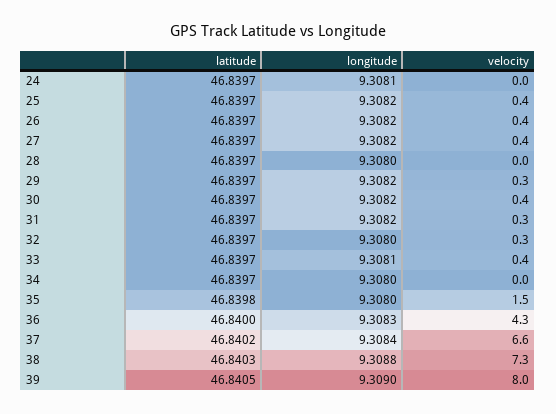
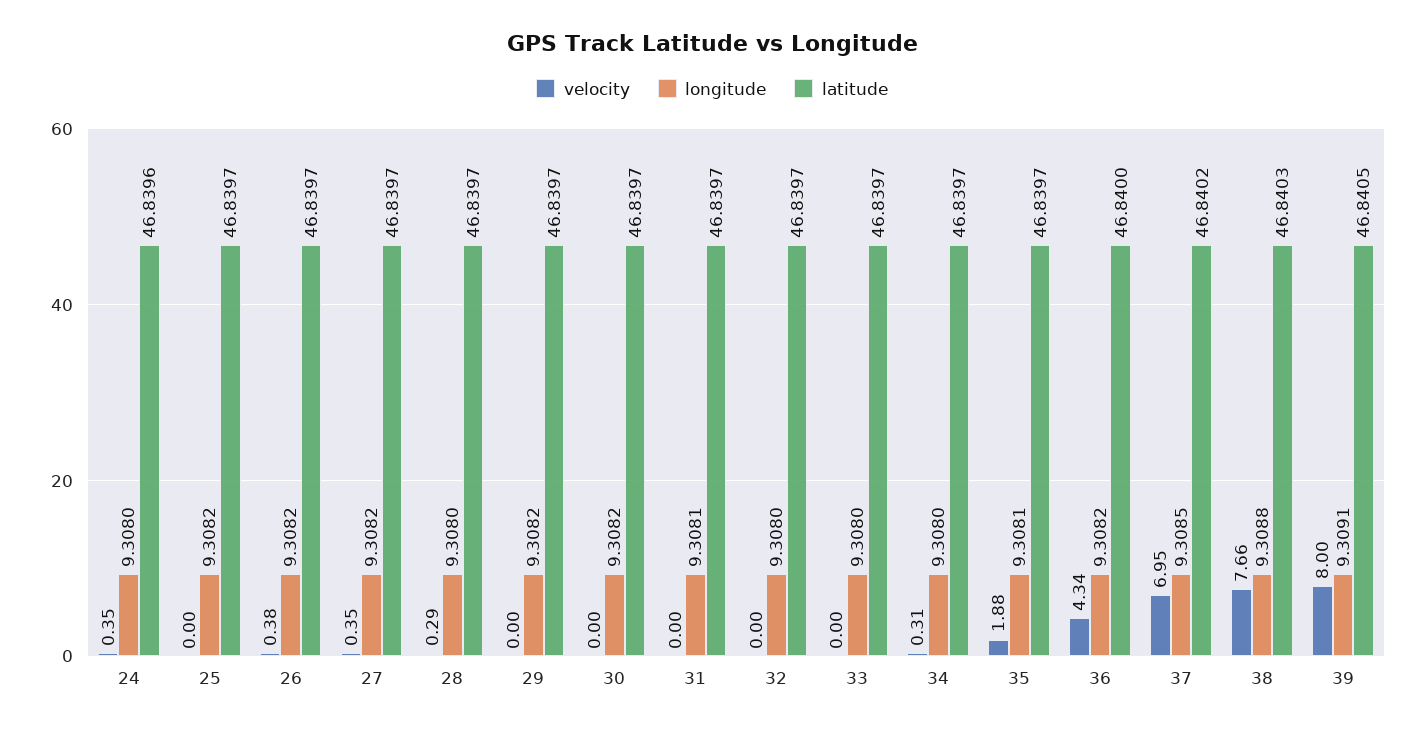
  {
    "latitude": {
-     "24": 46.8397,
+     "24": 46.8396,
      "25": 46.8397,
      "26": 46.8397,
      "27": 46.8397,
      "28": 46.8397,
      "29": 46.8397,
      "30": 46.8397,
      "31": 46.8397,
      "32": 46.8397,
      "33": 46.8397,
      "34": 46.8397,
-     "35": 46.8398,
+     "35": 46.8397,
      "36": 46.84,
      "37": 46.8402,
      "38": 46.8403,
      "39": 46.8405
    },
    "longitude": {
-     "24": 9.3081,
+     "24": 9.308,
      "25": 9.3082,
      "26": 9.3082,
      "27": 9.3082,
      "28": 9.308,
      "29": 9.3082,
      "30": 9.3082,
-     "31": 9.3082,
+     "31": 9.3081,
      "32": 9.308,
-     "33": 9.3081,
+     "33": 9.308,
      "34": 9.308,
-     "35": 9.308,
+     "35": 9.3081,
-     "36": 9.3083,
+     "36": 9.3082,
-     "37": 9.3084,
+     "37": 9.3085,
      "38": 9.3088,
-     "39": 9.309
+     "39": 9.3091
    },
    "velocity": {
-     "24": 0,
+     "24": 0.35,
-     "25": 0.4,
+     "25": 0,
      "26": 0.38,
      "27": 0.35,
-     "28": 0,
+     "28": 0.29,
-     "29": 0.3,
+     "29": 0,
-     "30": 0.4,
+     "30": 0,
-     "31": 0.3,
+     "31": 0,
-     "32": 0.3,
+     "32": 0,
-     "33": 0.4,
+     "33": 0,
-     "34": 0,
+     "34": 0.31,
-     "35": 1.5,
+     "35": 1.88,
      "36": 4.34,
-     "37": 6.6,
+     "37": 6.95,
-     "38": 7.3,
+     "38": 7.66,
      "39": 8
    }
  }

